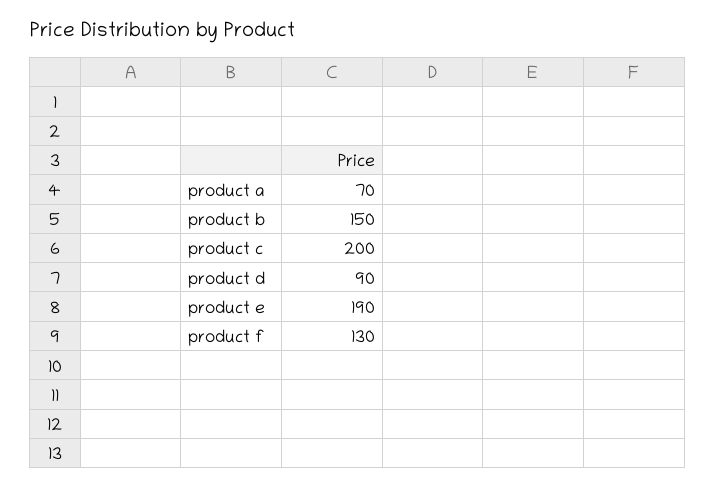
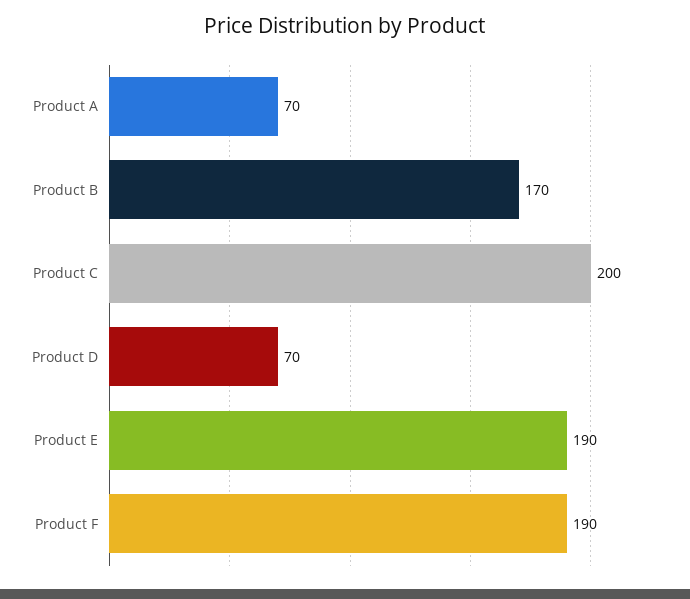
  {
    "product a": 70,
-   "product b": 150,
+   "product b": 170,
    "product c": 200,
-   "product d": 90,
+   "product d": 70,
    "product e": 190,
-   "product f": 130
+   "product f": 190
  }

